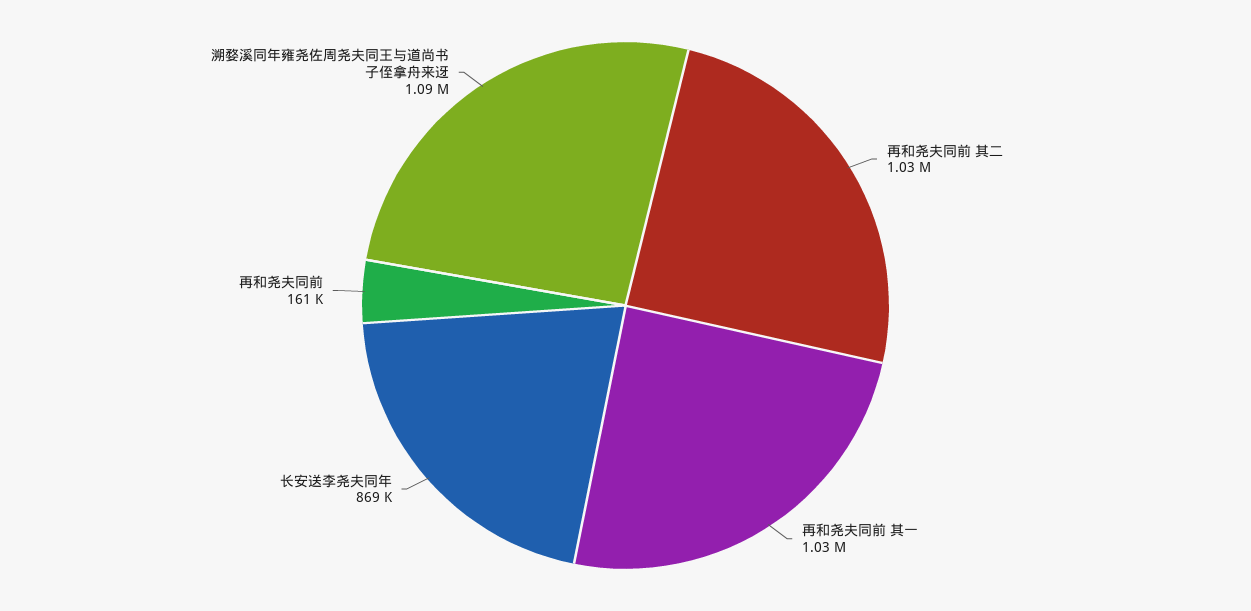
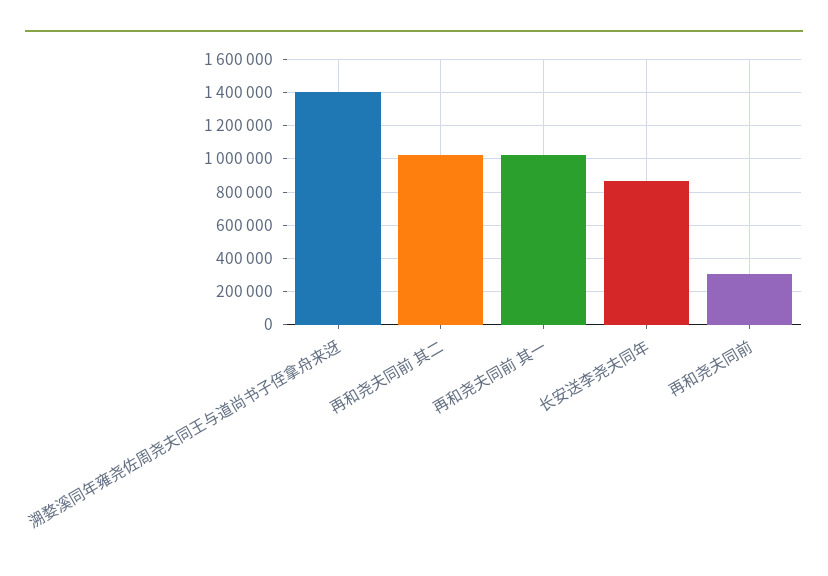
  {
    "再和尧夫同前 其二": 1030000,
    "再和尧夫同前 其一": 1030000,
    "长安送李尧夫同年": 869000,
-   "再和尧夫同前": 161000,
+   "再和尧夫同前": 300000,
-   "溯婺溪同年雍尧佐周尧夫同王与道尚书子侄拿舟来迓": 1090000
+   "溯婺溪同年雍尧佐周尧夫同王与道尚书子侄拿舟来迓": 1400000
  }

